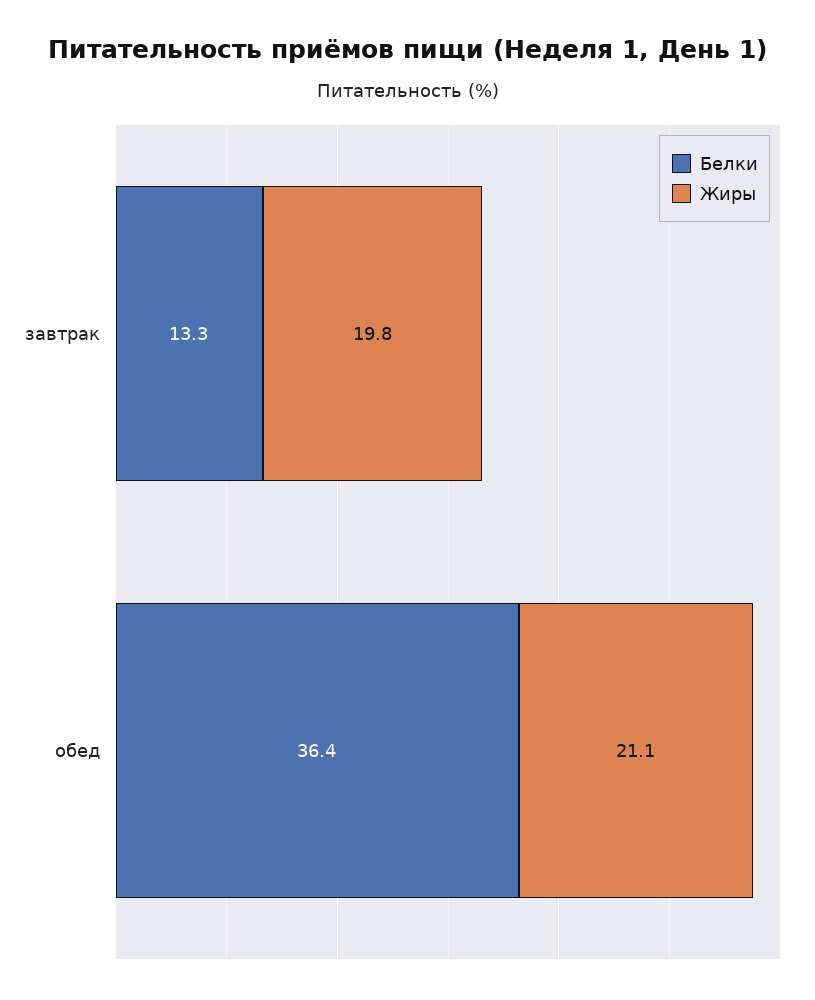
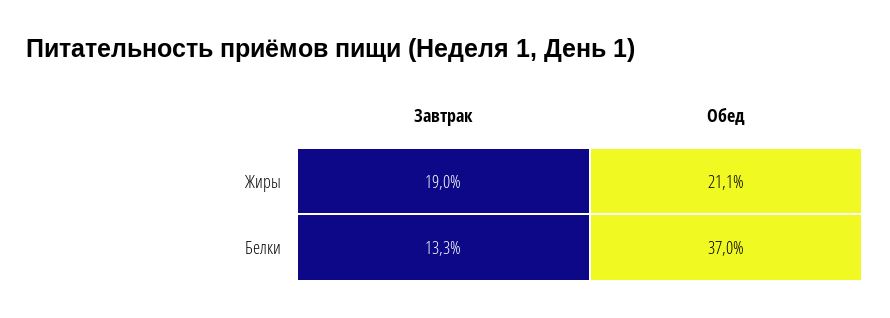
  {
    "Белки": {
      "завтрак": 13.3,
-     "обед": 36.4
+     "обед": 37
    },
    "Жиры": {
-     "завтрак": 19.8,
+     "завтрак": 19,
      "обед": 21.1
    }
  }

